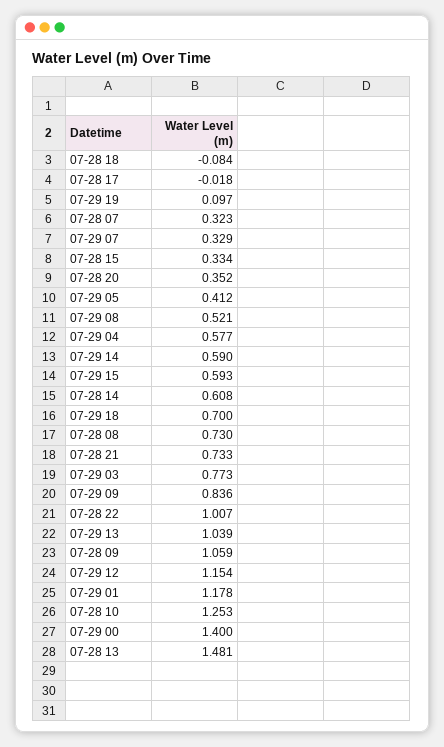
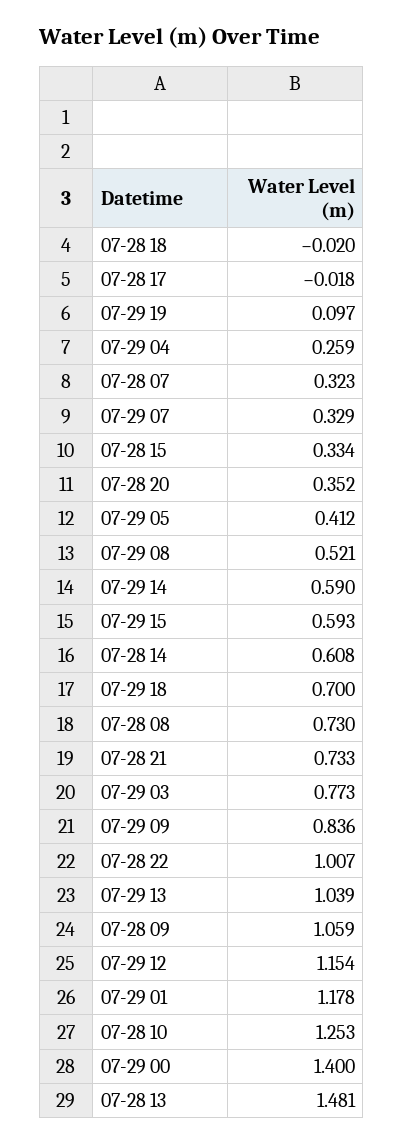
  {
-   "07-28 18": -0.084,
+   "07-28 18": -0.02,
    "07-28 17": -0.018,
    "07-29 19": 0.097,
    "07-28 07": 0.323,
    "07-29 07": 0.329,
    "07-28 15": 0.334,
    "07-28 20": 0.352,
    "07-29 05": 0.412,
    "07-29 08": 0.521,
-   "07-29 04": 0.577,
+   "07-29 04": 0.259,
    "07-29 14": 0.59,
    "07-29 15": 0.593,
    "07-28 14": 0.608,
    "07-29 18": 0.7,
    "07-28 08": 0.73,
    "07-28 21": 0.733,
    "07-29 03": 0.773,
    "07-29 09": 0.836,
    "07-28 22": 1.007,
    "07-29 13": 1.039,
    "07-28 09": 1.059,
    "07-29 12": 1.154,
    "07-29 01": 1.178,
    "07-28 10": 1.253,
    "07-29 00": 1.4,
    "07-28 13": 1.481
  }

